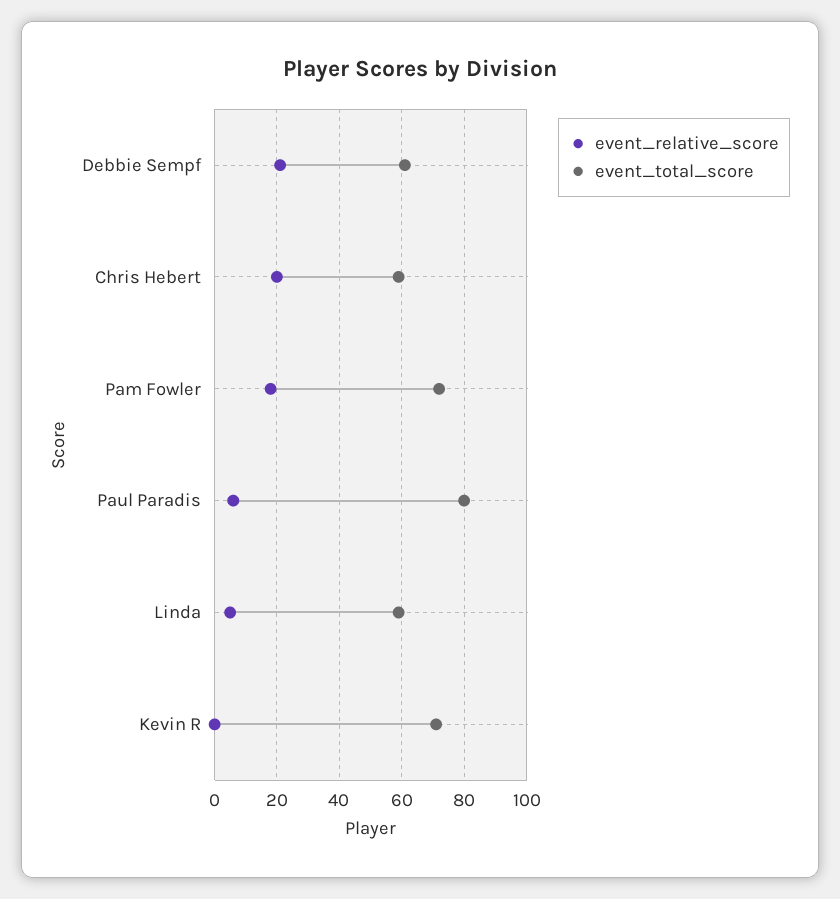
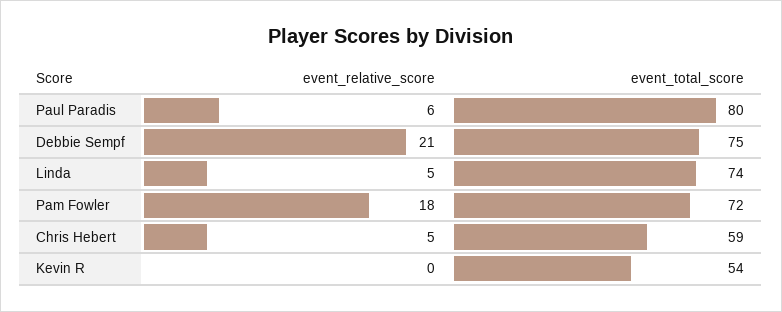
  {
    "event_relative_score": {
      "Debbie Sempf": 21,
-     "Chris Hebert": 20,
+     "Chris Hebert": 5,
      "Pam Fowler": 18,
      "Paul Paradis": 6,
      "Linda": 5,
      "Kevin R": 0
    },
    "event_total_score": {
-     "Debbie Sempf": 60,
+     "Debbie Sempf": 75,
      "Chris Hebert": 59,
      "Pam Fowler": 72,
      "Paul Paradis": 80,
-     "Linda": 60,
+     "Linda": 74,
-     "Kevin R": 70
+     "Kevin R": 54
    }
  }

